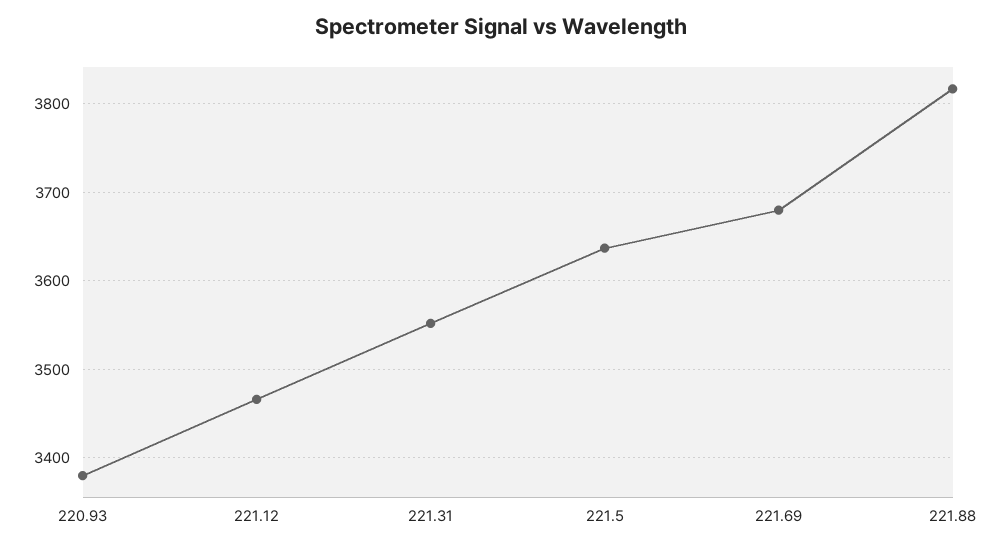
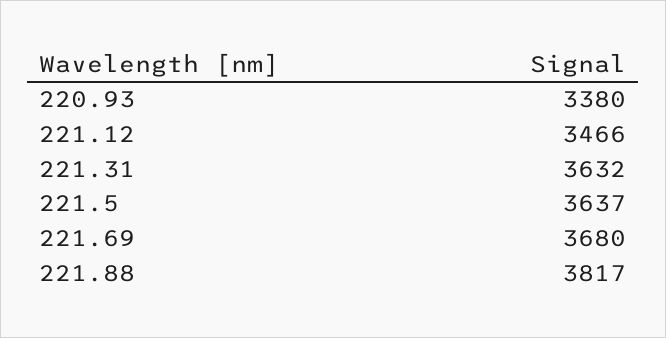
  {
    "220.93": 3380,
    "221.12": 3466,
-   "221.31": 3550,
+   "221.31": 3632,
    "221.5": 3637,
    "221.69": 3680,
    "221.88": 3817
  }

